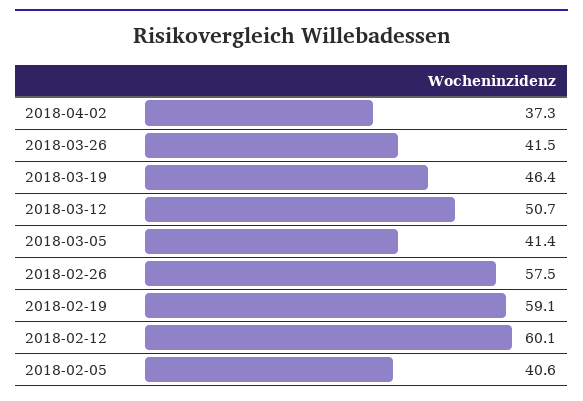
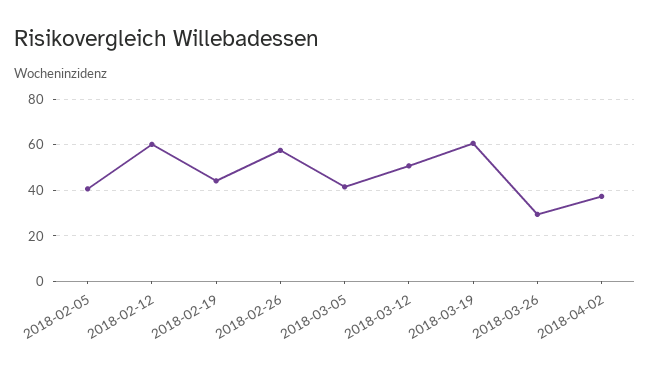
  {
    "2018-04-02": 37.3,
-   "2018-03-26": 41.5,
+   "2018-03-26": 30,
-   "2018-03-19": 46.4,
+   "2018-03-19": 60,
    "2018-03-12": 50.7,
    "2018-03-05": 41.4,
    "2018-02-26": 57.5,
-   "2018-02-19": 59.1,
+   "2018-02-19": 45,
    "2018-02-12": 60.1,
    "2018-02-05": 40.6
  }

